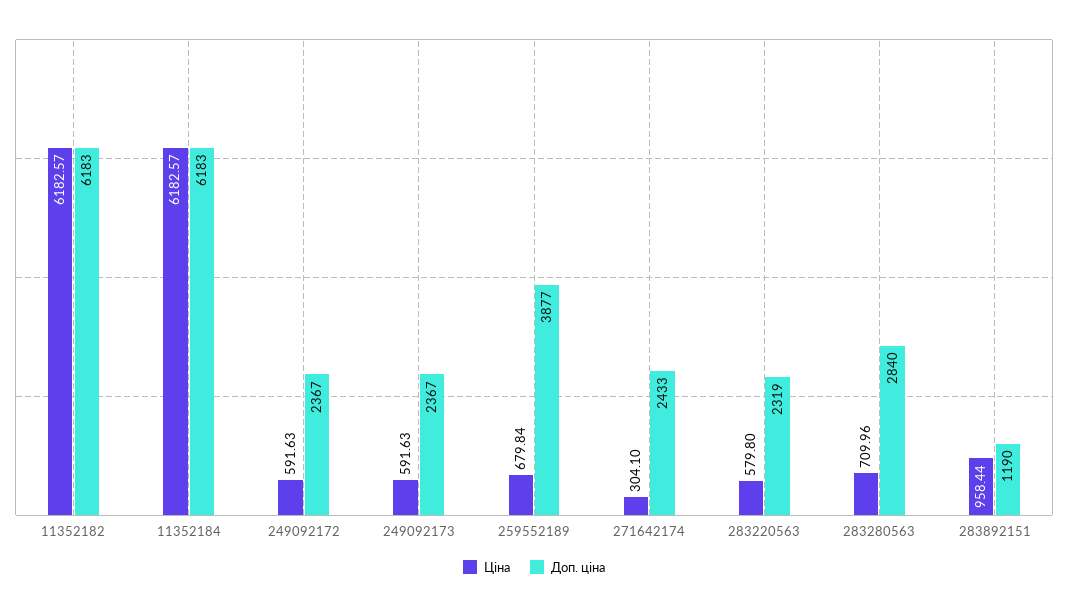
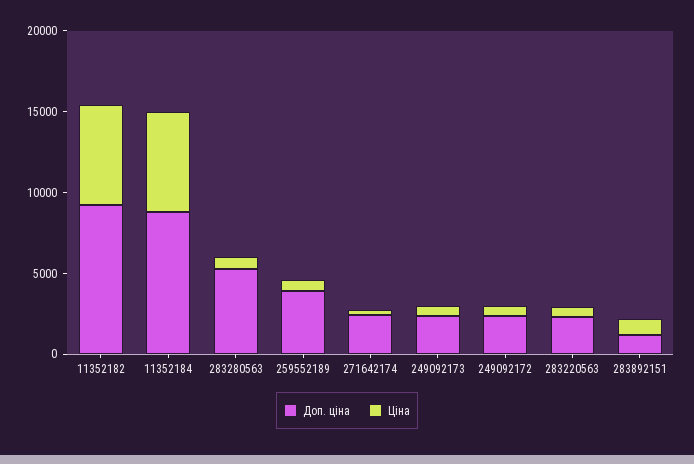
  {
    "Ціна": {
      "11352182": 6182.57,
      "11352184": 6182.57,
      "249092172": 591.63,
      "249092173": 591.63,
      "259552189": 679.84,
      "271642174": 304.1,
      "283220563": 579.8,
      "283280563": 709.96,
      "283892151": 958.44
    },
    "Доп. ціна": {
-     "11352182": 6183,
+     "11352182": 9000,
-     "11352184": 6183,
+     "11352184": 9000,
      "249092172": 2367,
      "249092173": 2367,
      "259552189": 3877,
      "271642174": 2433,
      "283220563": 2319,
-     "283280563": 2840,
+     "283280563": 5000,
      "283892151": 1190
    }
  }

